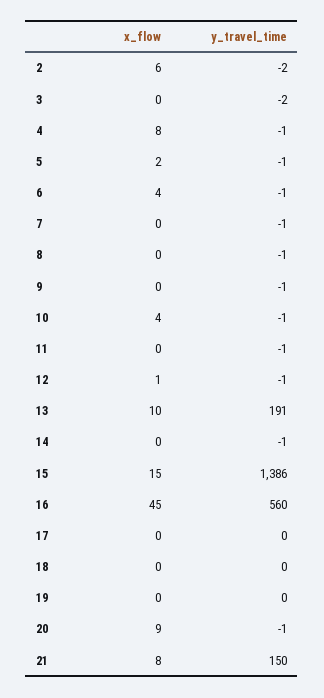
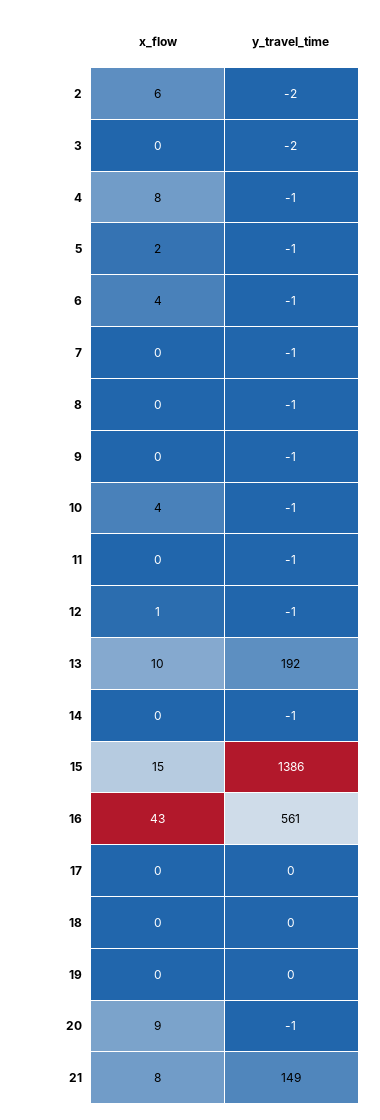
  {
    "x_flow": {
      "2": 6,
      "3": 0,
      "4": 8,
      "5": 2,
      "6": 4,
      "7": 0,
      "8": 0,
      "9": 0,
      "10": 4,
      "11": 0,
      "12": 1,
      "13": 10,
      "14": 0,
      "15": 15,
-     "16": 45,
+     "16": 43,
      "17": 0,
      "18": 0,
      "19": 0,
      "20": 9,
      "21": 8
    },
    "y_travel_time": {
      "2": -2,
      "3": -2,
      "4": -1,
      "5": -1,
      "6": -1,
      "7": -1,
      "8": -1,
      "9": -1,
      "10": -1,
      "11": -1,
      "12": -1,
-     "13": 191,
+     "13": 192,
      "14": -1,
      "15": 1386,
-     "16": 560,
+     "16": 561,
      "17": 0,
      "18": 0,
      "19": 0,
      "20": -1,
-     "21": 150
+     "21": 149
    }
  }

